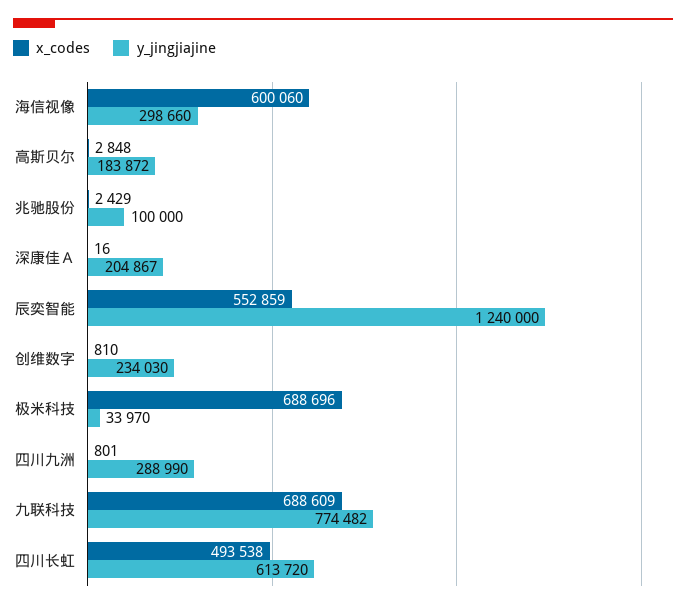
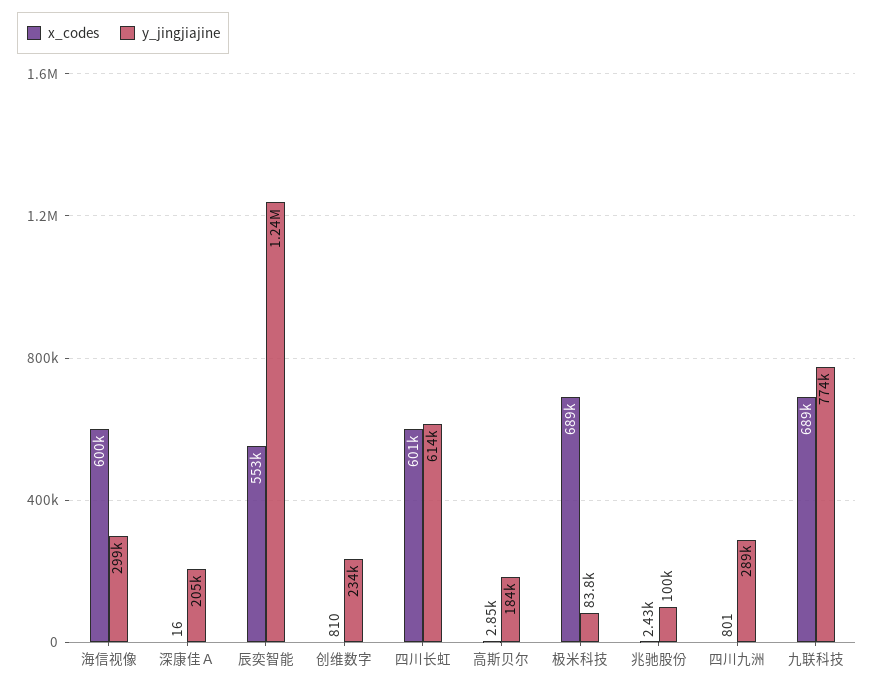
  {
    "x_codes": {
      "海信视像": 600060,
      "高斯贝尔": 2848,
      "兆驰股份": 2429,
      "深康佳Ａ": 16,
      "辰奕智能": 552859,
      "创维数字": 810,
      "极米科技": 688696,
      "四川九洲": 801,
      "九联科技": 688609,
-     "四川长虹": 493538
+     "四川长虹": 601000
    },
    "y_jingjiajine": {
      "海信视像": 298660,
      "高斯贝尔": 183872,
      "兆驰股份": 100000,
      "深康佳Ａ": 204867,
      "辰奕智能": 1240000,
      "创维数字": 234030,
-     "极米科技": 33970,
+     "极米科技": 83800,
      "四川九洲": 288990,
      "九联科技": 774482,
      "四川长虹": 613720
    }
  }

